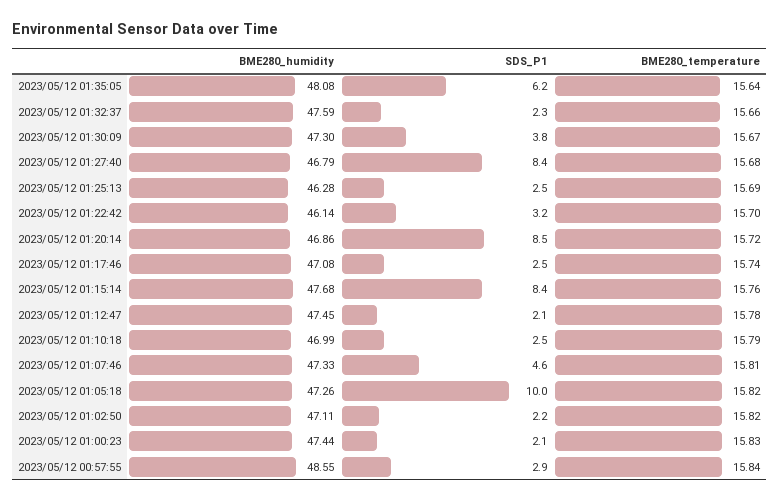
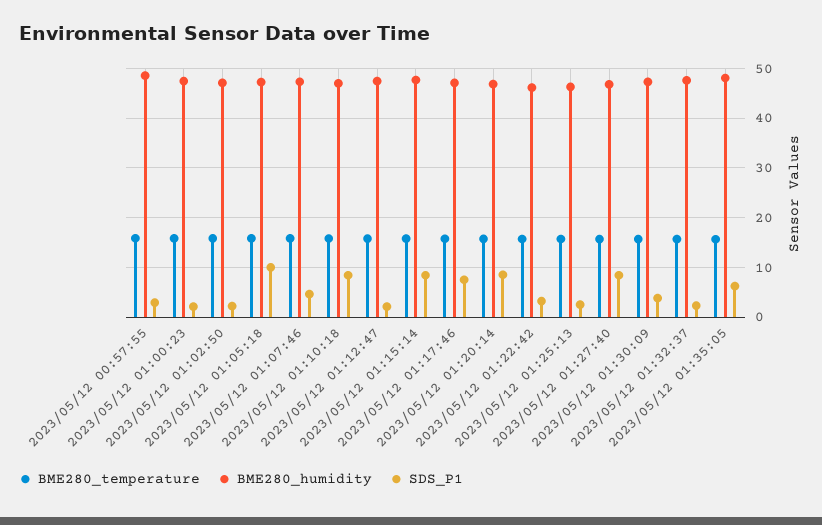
  {
    "BME280_humidity": {
      "2023/05/12 01:35:05": 48.08,
      "2023/05/12 01:32:37": 47.59,
      "2023/05/12 01:30:09": 47.3,
      "2023/05/12 01:27:40": 46.79,
      "2023/05/12 01:25:13": 46.28,
      "2023/05/12 01:22:42": 46.14,
      "2023/05/12 01:20:14": 46.86,
      "2023/05/12 01:17:46": 47.08,
      "2023/05/12 01:15:14": 47.68,
      "2023/05/12 01:12:47": 47.45,
      "2023/05/12 01:10:18": 46.99,
      "2023/05/12 01:07:46": 47.33,
      "2023/05/12 01:05:18": 47.26,
      "2023/05/12 01:02:50": 47.11,
      "2023/05/12 01:00:23": 47.44,
      "2023/05/12 00:57:55": 48.55
    },
    "SDS_P1": {
      "2023/05/12 01:35:05": 6.2,
      "2023/05/12 01:32:37": 2.3,
      "2023/05/12 01:30:09": 3.8,
      "2023/05/12 01:27:40": 8.4,
      "2023/05/12 01:25:13": 2.5,
      "2023/05/12 01:22:42": 3.2,
      "2023/05/12 01:20:14": 8.5,
-     "2023/05/12 01:17:46": 2.5,
+     "2023/05/12 01:17:46": 8,
      "2023/05/12 01:15:14": 8.4,
      "2023/05/12 01:12:47": 2.1,
-     "2023/05/12 01:10:18": 2.5,
+     "2023/05/12 01:10:18": 8,
      "2023/05/12 01:07:46": 4.6,
      "2023/05/12 01:05:18": 10,
      "2023/05/12 01:02:50": 2.2,
      "2023/05/12 01:00:23": 2.1,
      "2023/05/12 00:57:55": 2.9
    },
    "BME280_temperature": {
      "2023/05/12 01:35:05": 15.64,
      "2023/05/12 01:32:37": 15.66,
      "2023/05/12 01:30:09": 15.67,
      "2023/05/12 01:27:40": 15.68,
      "2023/05/12 01:25:13": 15.69,
      "2023/05/12 01:22:42": 15.7,
      "2023/05/12 01:20:14": 15.72,
      "2023/05/12 01:17:46": 15.74,
      "2023/05/12 01:15:14": 15.76,
      "2023/05/12 01:12:47": 15.78,
      "2023/05/12 01:10:18": 15.79,
      "2023/05/12 01:07:46": 15.81,
      "2023/05/12 01:05:18": 15.82,
      "2023/05/12 01:02:50": 15.82,
      "2023/05/12 01:00:23": 15.83,
      "2023/05/12 00:57:55": 15.84
    }
  }

